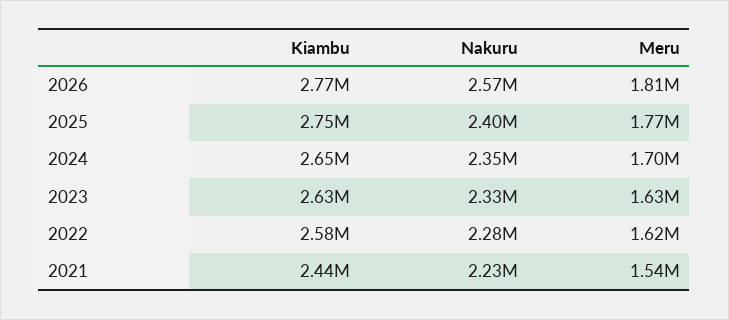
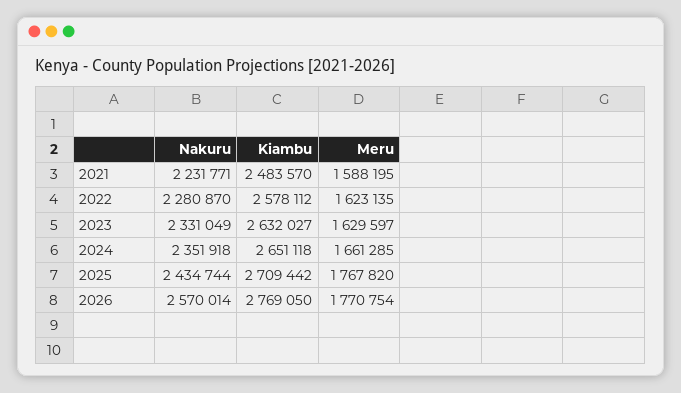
  {
    "Kiambu": {
      "2026": 2769050,
-     "2025": 2750000,
+     "2025": 2709442,
      "2024": 2651118,
      "2023": 2632027,
      "2022": 2578112,
-     "2021": 2440000
+     "2021": 2483570
    },
    "Nakuru": {
      "2026": 2570014,
-     "2025": 2400000,
+     "2025": 2434744,
      "2024": 2351918,
      "2023": 2331049,
      "2022": 2280870,
      "2021": 2231771
    },
    "Meru": {
-     "2026": 1810000,
+     "2026": 1770754,
      "2025": 1767820,
-     "2024": 1700000,
+     "2024": 1661285,
      "2023": 1629597,
      "2022": 1623135,
-     "2021": 1540000
+     "2021": 1588195
    }
  }

